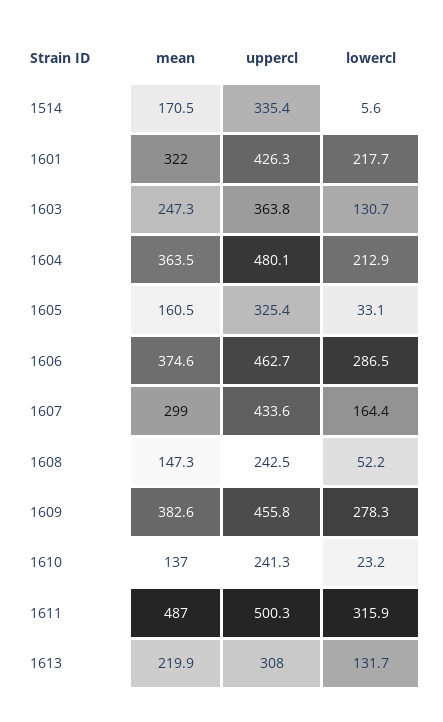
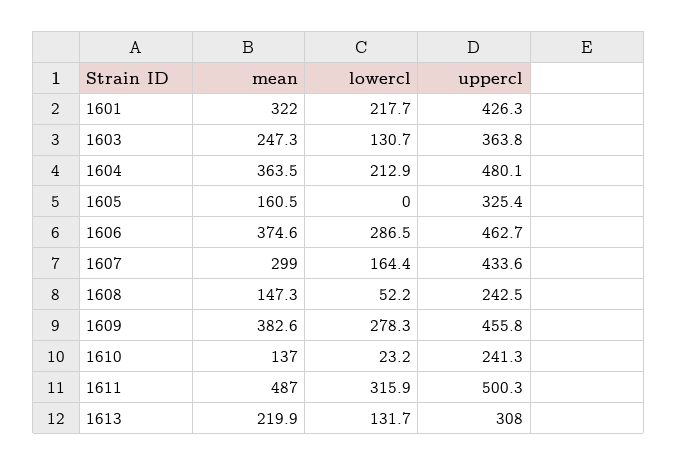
  {
    "mean": {
-     "1514": 170.5,
      "1601": 322,
      "1603": 247.3,
      "1604": 363.5,
      "1605": 160.5,
      "1606": 374.6,
      "1607": 299,
      "1608": 147.3,
      "1609": 382.6,
      "1610": 137,
      "1611": 487,
      "1613": 219.9
    },
    "uppercl": {
-     "1514": 335.4,
      "1601": 426.3,
      "1603": 363.8,
      "1604": 480.1,
      "1605": 325.4,
      "1606": 462.7,
      "1607": 433.6,
      "1608": 242.5,
      "1609": 455.8,
      "1610": 241.3,
      "1611": 500.3,
      "1613": 308
    },
    "lowercl": {
-     "1514": 5.6,
      "1601": 217.7,
      "1603": 130.7,
      "1604": 212.9,
-     "1605": 33.1,
+     "1605": 0,
      "1606": 286.5,
      "1607": 164.4,
      "1608": 52.2,
      "1609": 278.3,
      "1610": 23.2,
      "1611": 315.9,
      "1613": 131.7
    }
  }

